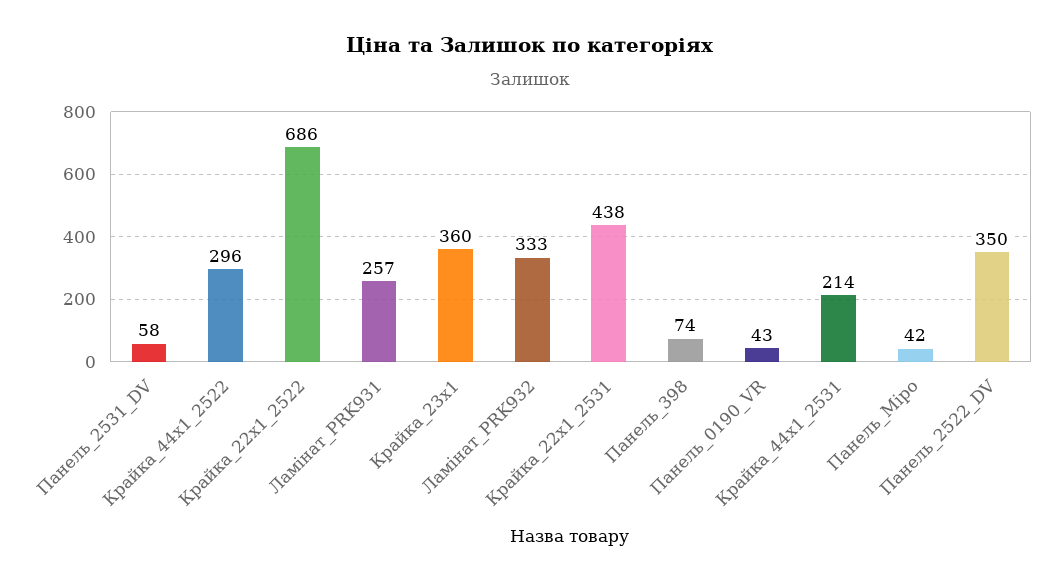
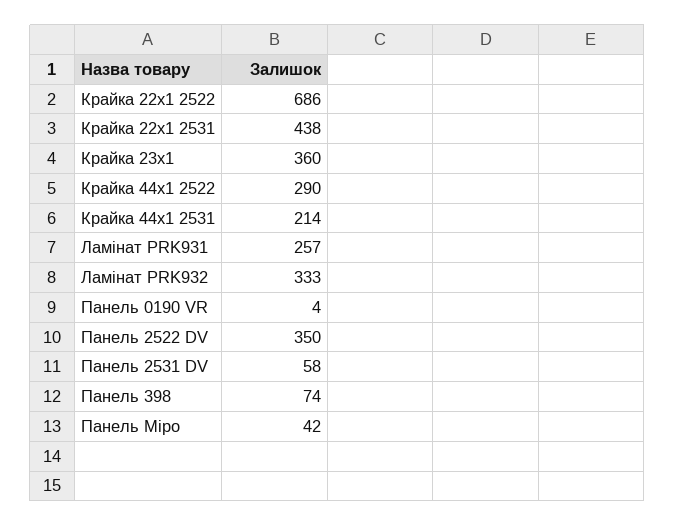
  {
    "Панель_2531_DV": 58,
-   "Крайка_44x1_2522": 296,
+   "Крайка_44x1_2522": 290,
    "Крайка_22x1_2522": 686,
    "Ламінат_PRK931": 257,
    "Крайка_23x1": 360,
    "Ламінат_PRK932": 333,
    "Крайка_22x1_2531": 438,
    "Панель_398": 74,
-   "Панель_0190_VR": 43,
+   "Панель_0190_VR": 4,
    "Крайка_44x1_2531": 214,
    "Панель_Міро": 42,
    "Панель_2522_DV": 350
  }

